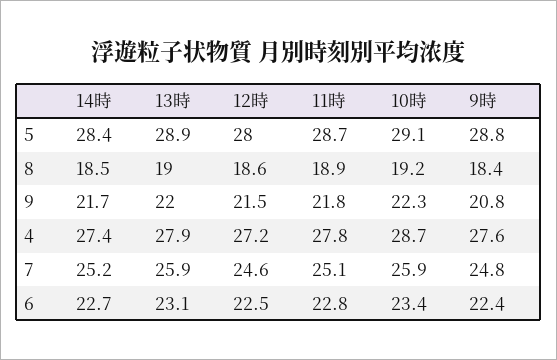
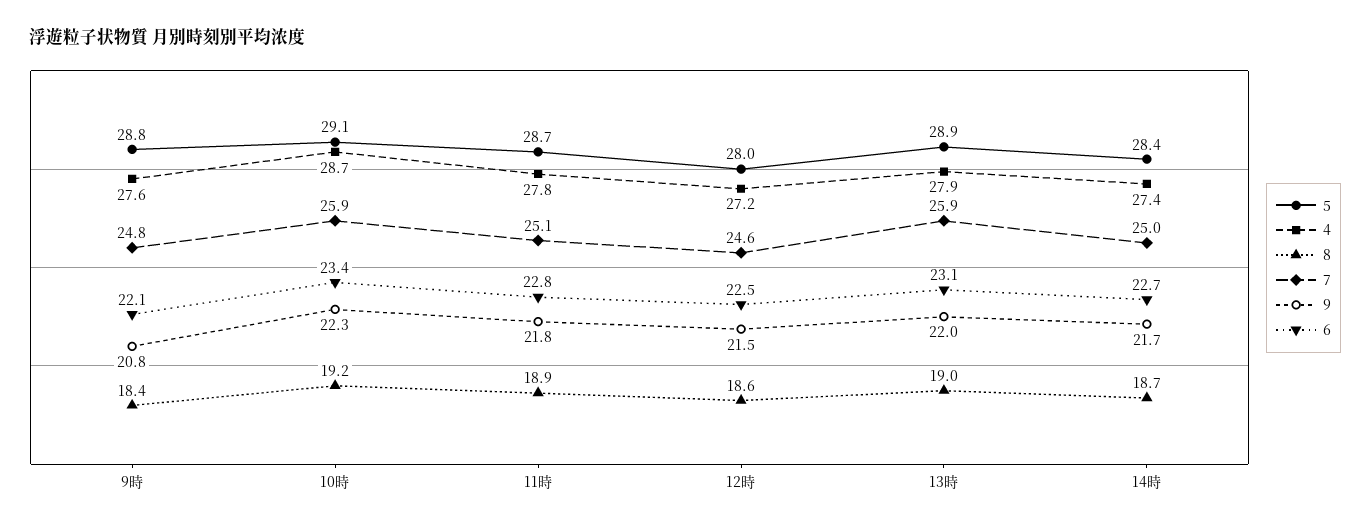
  {
    "5": {
      "14時": 28.4,
      "13時": 28.9,
      "12時": 28,
      "11時": 28.7,
      "10時": 29.1,
      "9時": 28.8
    },
    "8": {
-     "14時": 18.5,
+     "14時": 18.7,
      "13時": 19,
      "12時": 18.6,
      "11時": 18.9,
      "10時": 19.2,
      "9時": 18.4
    },
    "9": {
      "14時": 21.7,
      "13時": 22,
      "12時": 21.5,
      "11時": 21.8,
      "10時": 22.3,
      "9時": 20.8
    },
    "4": {
      "14時": 27.4,
      "13時": 27.9,
      "12時": 27.2,
      "11時": 27.8,
      "10時": 28.7,
      "9時": 27.6
    },
    "7": {
-     "14時": 25.2,
+     "14時": 25,
      "13時": 25.9,
      "12時": 24.6,
      "11時": 25.1,
      "10時": 25.9,
      "9時": 24.8
    },
    "6": {
      "14時": 22.7,
      "13時": 23.1,
      "12時": 22.5,
      "11時": 22.8,
      "10時": 23.4,
-     "9時": 22.4
+     "9時": 22.1
    }
  }

